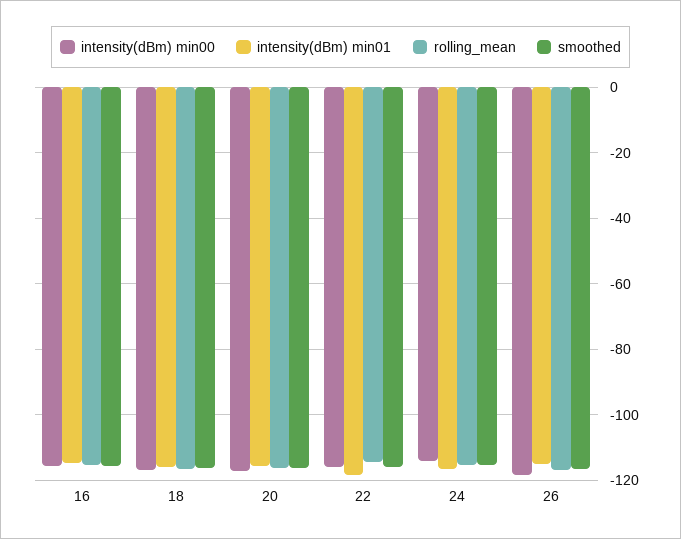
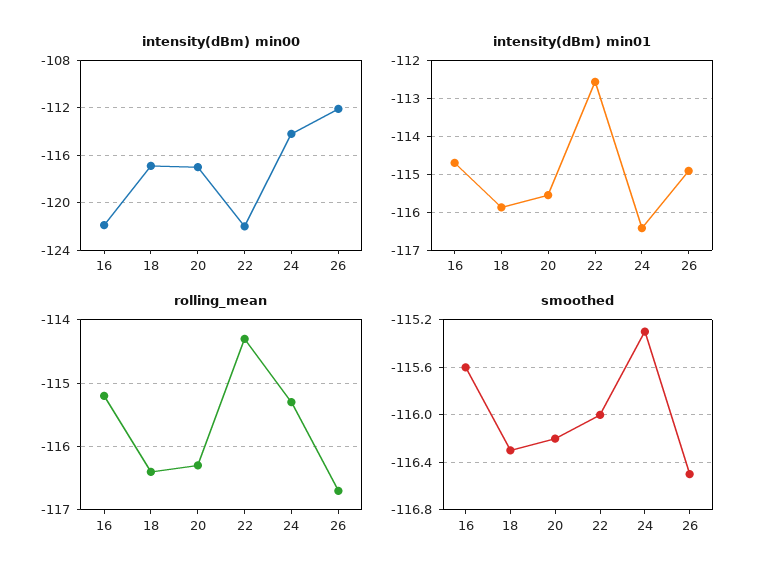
  {
    "intensity(dBm) min00": {
-     "16": -116,
+     "16": -122,
      "18": -117,
      "20": -117,
-     "22": -116,
+     "22": -122,
      "24": -114,
-     "26": -118
+     "26": -112
    },
    "intensity(dBm) min01": {
      "16": -114.8,
      "18": -115.8,
      "20": -115.6,
-     "22": -118,
+     "22": -112.6,
      "24": -116.4,
      "26": -115
    },
    "rolling_mean": {
      "16": -115.2,
      "18": -116.4,
      "20": -116.3,
      "22": -114.3,
      "24": -115.3,
      "26": -116.7
    },
    "smoothed": {
      "16": -115.6,
      "18": -116.3,
      "20": -116.2,
      "22": -116,
      "24": -115.3,
      "26": -116.5
    }
  }

